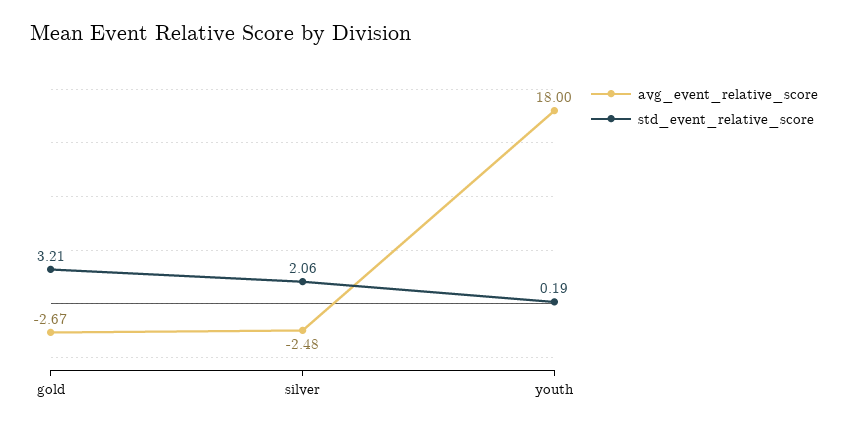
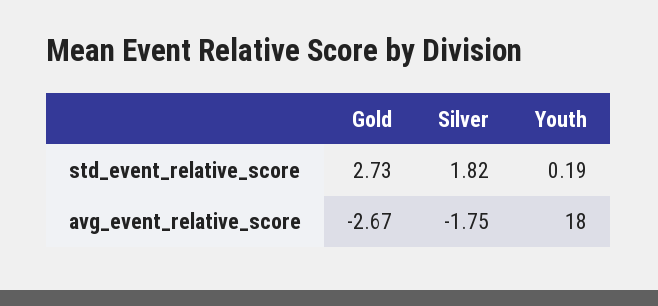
  {
    "avg_event_relative_score": {
      "gold": -2.67,
-     "silver": -2.48,
+     "silver": -1.75,
      "youth": 18
    },
    "std_event_relative_score": {
-     "gold": 3.21,
+     "gold": 2.73,
-     "silver": 2.06,
+     "silver": 1.82,
      "youth": 0.19
    }
  }

